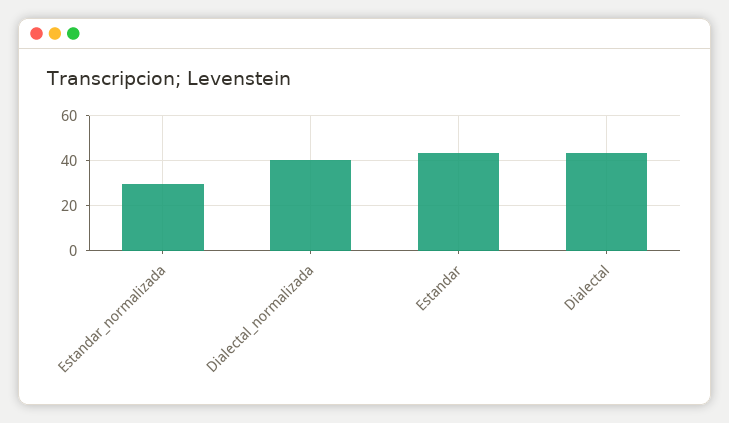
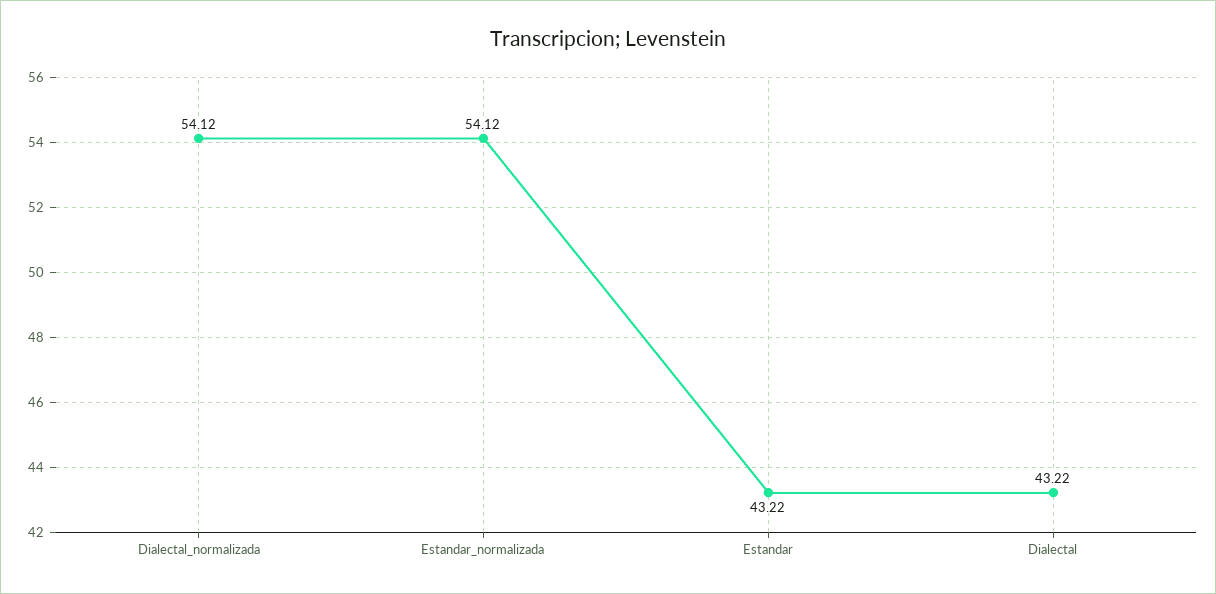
  {
-   "Estandar_normalizada": 30,
+   "Estandar_normalizada": 54.12,
-   "Dialectal_normalizada": 40,
+   "Dialectal_normalizada": 54.12,
    "Estandar": 43.22,
    "Dialectal": 43.22
  }

